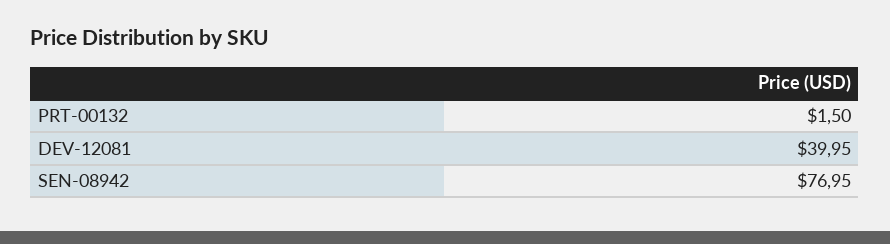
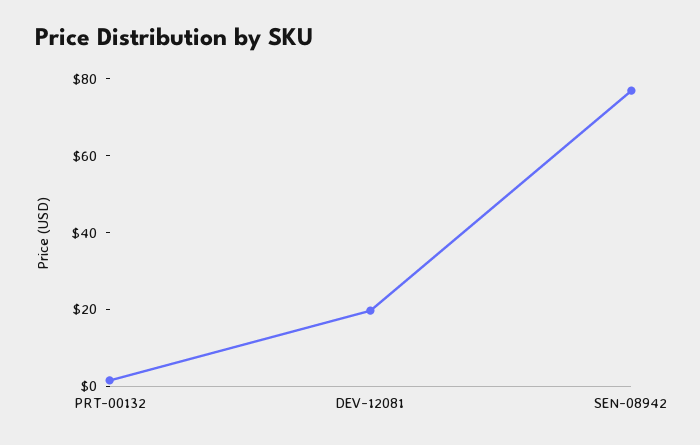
  {
    "PRT-00132": 1.5,
-   "DEV-12081": 39.95,
+   "DEV-12081": 20,
    "SEN-08942": 76.95
  }

